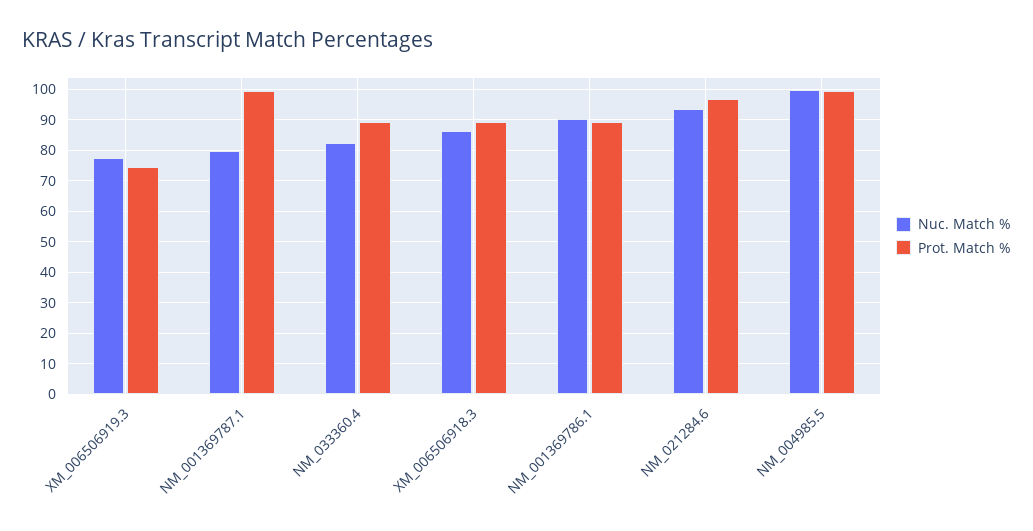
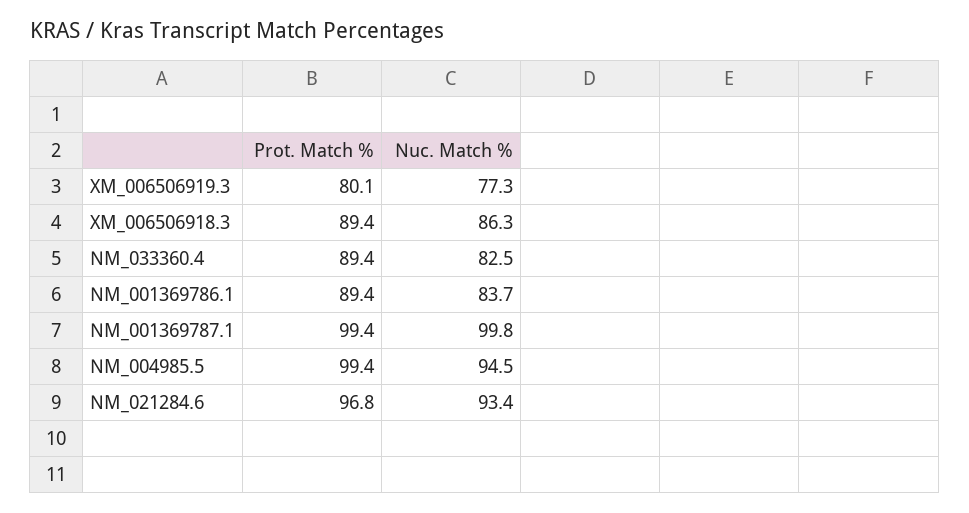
  {
    "Nuc. Match %": {
      "XM_006506919.3": 77.3,
-     "NM_001369787.1": 80,
+     "NM_001369787.1": 99.8,
      "NM_033360.4": 82.5,
      "XM_006506918.3": 86.3,
-     "NM_001369786.1": 90,
+     "NM_001369786.1": 83.7,
      "NM_021284.6": 93.4,
-     "NM_004985.5": 100
+     "NM_004985.5": 94.5
    },
    "Prot. Match %": {
-     "XM_006506919.3": 74,
+     "XM_006506919.3": 80.1,
      "NM_001369787.1": 99.4,
      "NM_033360.4": 89.4,
      "XM_006506918.3": 89.4,
      "NM_001369786.1": 89.4,
      "NM_021284.6": 96.8,
      "NM_004985.5": 99.4
    }
  }

